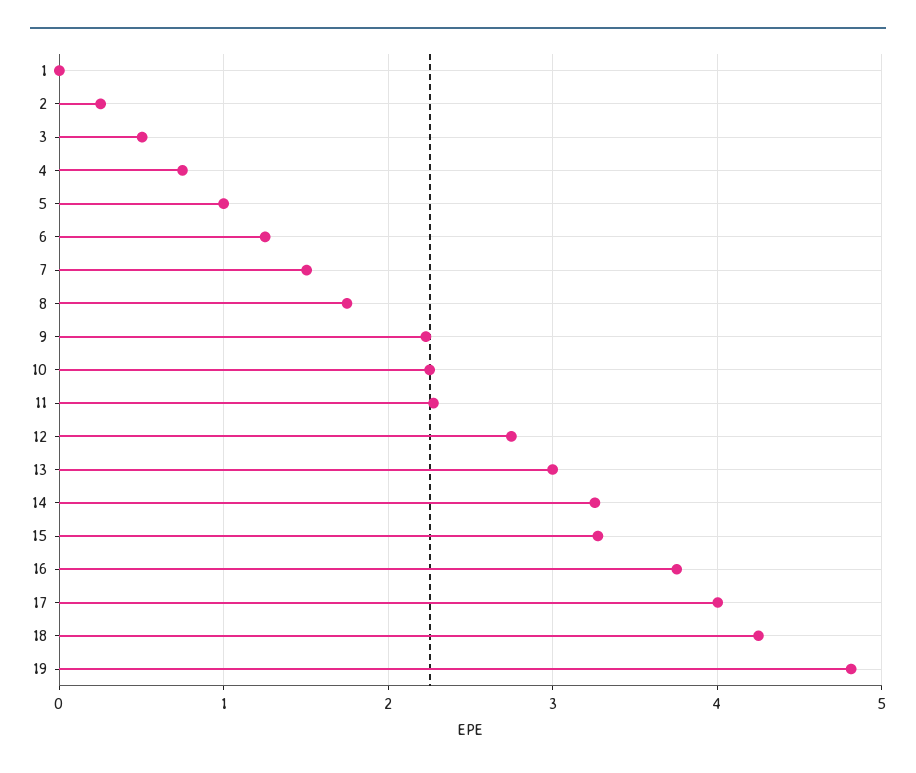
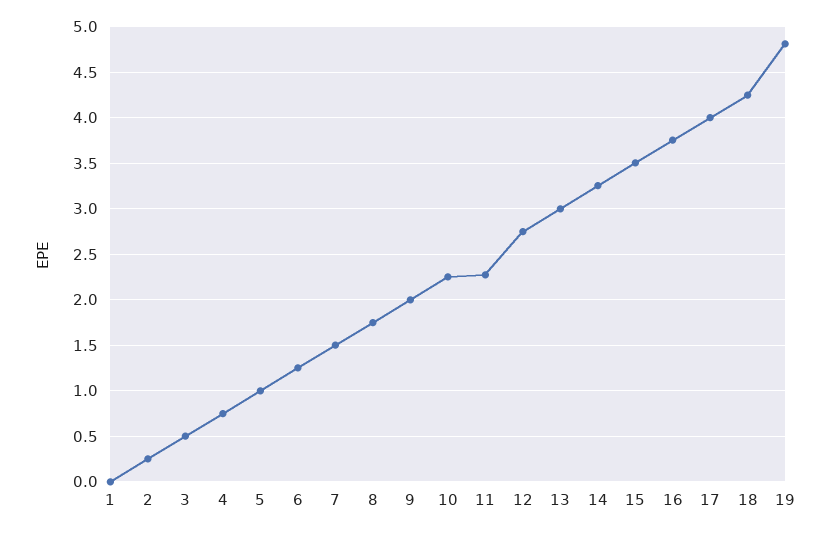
  {
    "1": 0,
    "2": 0.3,
    "3": 0.5,
    "4": 0.7,
    "5": 1,
    "6": 1.3,
    "7": 1.5,
    "8": 1.7,
-   "9": 2.2,
+   "9": 2,
    "10": 2.3,
    "11": 2.3,
    "12": 2.7,
    "13": 3,
    "14": 3.3,
-   "15": 3.3,
+   "15": 3.5,
    "16": 3.8,
    "17": 4,
    "18": 4.3,
    "19": 4.8
  }

